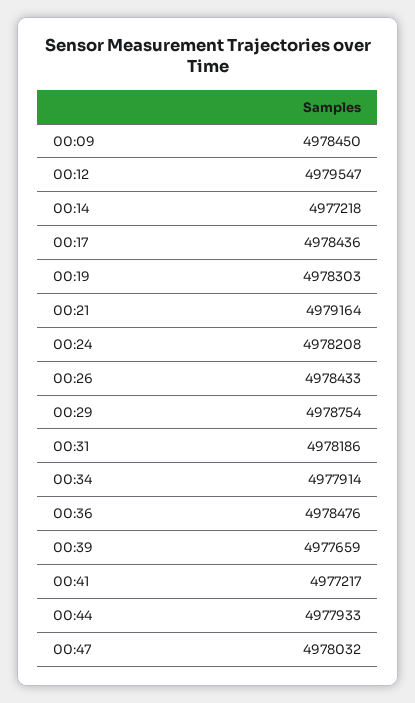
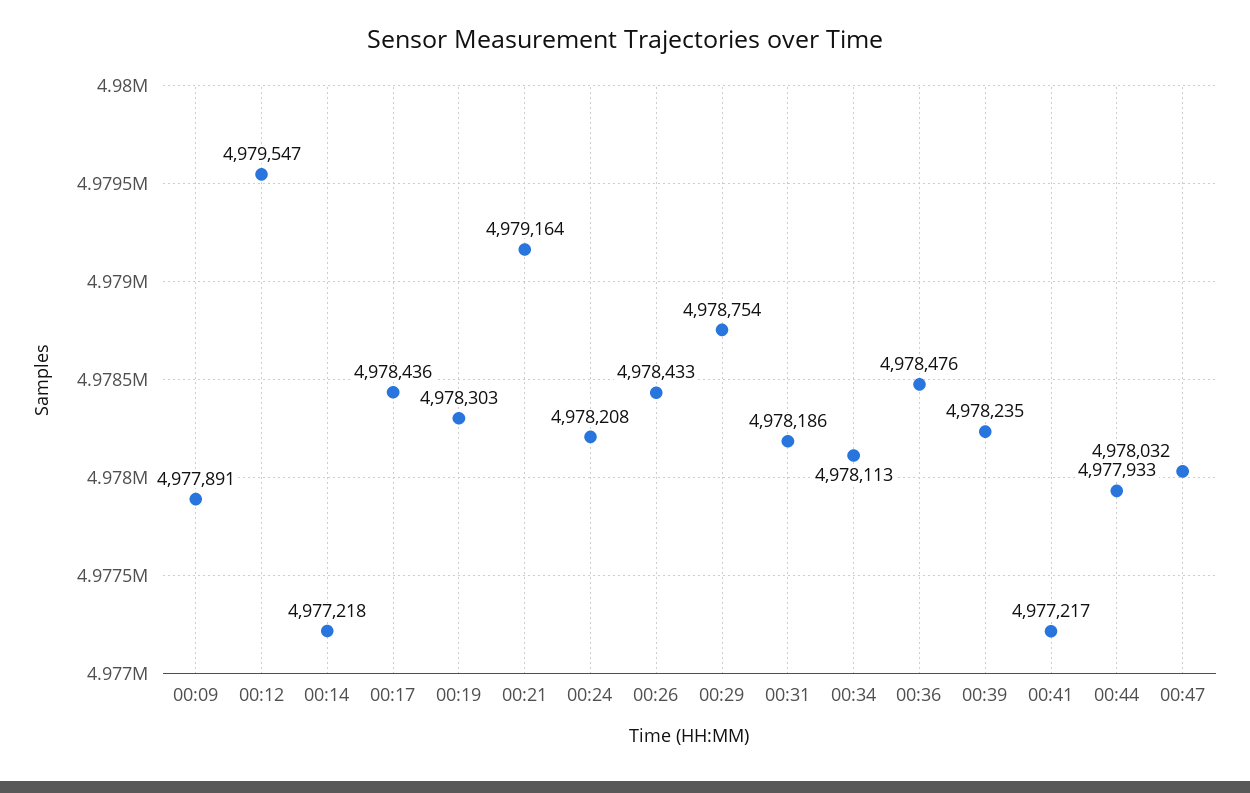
  {
-   "00:09": 4978450,
+   "00:09": 4977891,
    "00:12": 4979547,
    "00:14": 4977218,
    "00:17": 4978436,
    "00:19": 4978303,
    "00:21": 4979164,
    "00:24": 4978208,
    "00:26": 4978433,
    "00:29": 4978754,
    "00:31": 4978186,
-   "00:34": 4977914,
+   "00:34": 4978113,
    "00:36": 4978476,
-   "00:39": 4977659,
+   "00:39": 4978235,
    "00:41": 4977217,
    "00:44": 4977933,
    "00:47": 4978032
  }

